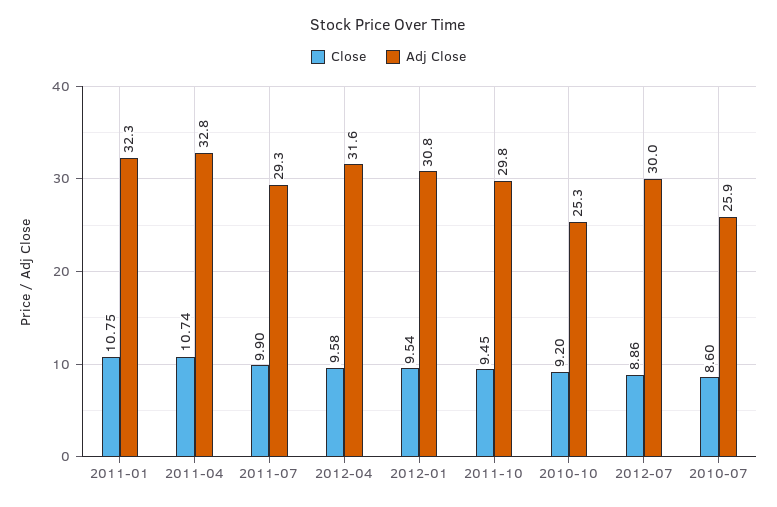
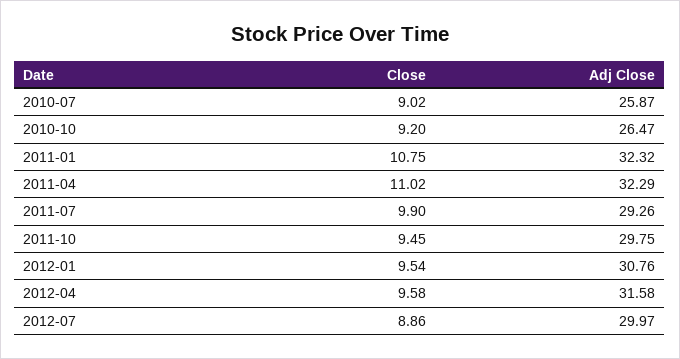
  {
    "Close": {
      "2011-01": 10.75,
-     "2011-04": 10.74,
+     "2011-04": 11.02,
      "2011-07": 9.9,
      "2012-04": 9.58,
      "2012-01": 9.54,
      "2011-10": 9.45,
      "2010-10": 9.2,
      "2012-07": 8.86,
-     "2010-07": 8.6
+     "2010-07": 9.02
    },
    "Adj Close": {
      "2011-01": 32.32,
-     "2011-04": 32.8,
+     "2011-04": 32.29,
      "2011-07": 29.26,
      "2012-04": 31.58,
      "2012-01": 30.76,
      "2011-10": 29.75,
-     "2010-10": 25.3,
+     "2010-10": 26.47,
      "2012-07": 29.97,
      "2010-07": 25.87
    }
  }

